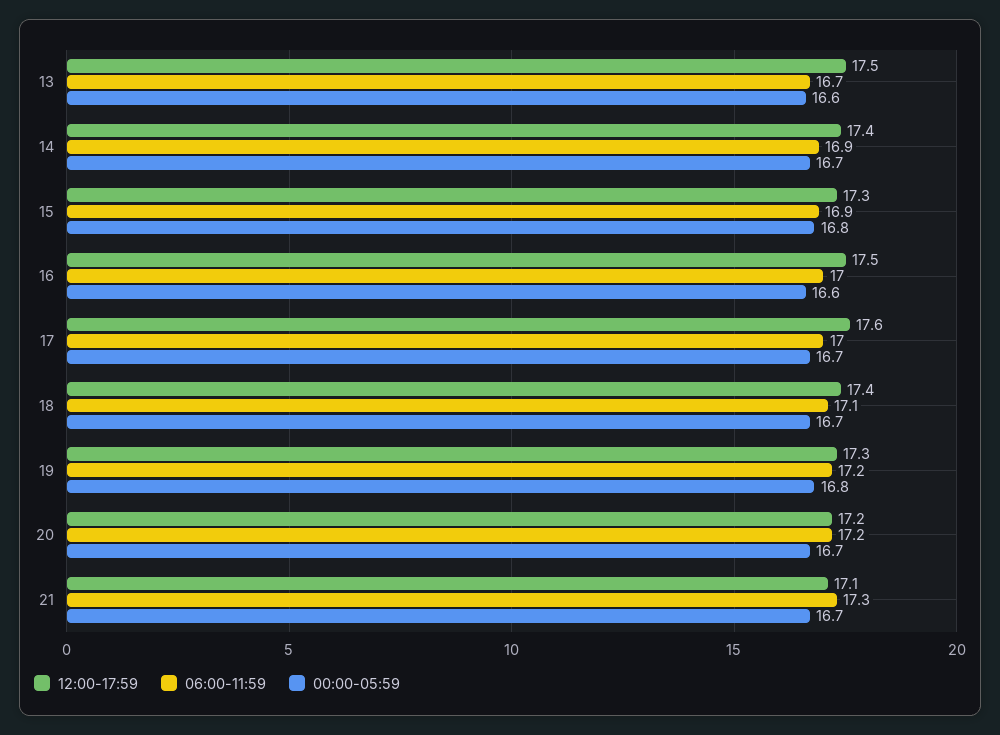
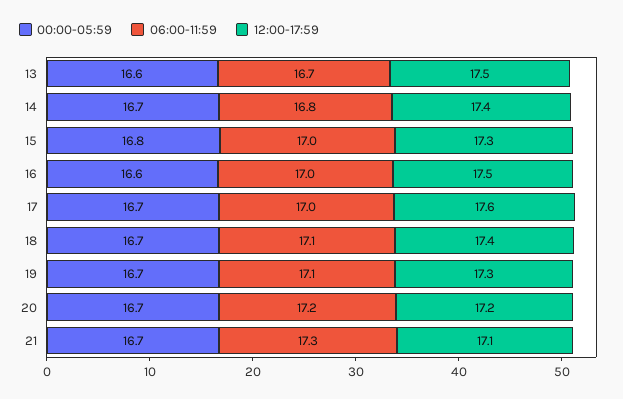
  {
    "12:00-17:59": {
      "13": 17.5,
      "14": 17.4,
      "15": 17.3,
      "16": 17.5,
      "17": 17.6,
      "18": 17.4,
      "19": 17.3,
      "20": 17.2,
      "21": 17.1
    },
    "06:00-11:59": {
      "13": 16.7,
-     "14": 16.9,
+     "14": 16.8,
-     "15": 16.9,
+     "15": 17,
      "16": 17,
      "17": 17,
      "18": 17.1,
-     "19": 17.2,
+     "19": 17.1,
      "20": 17.2,
      "21": 17.3
    },
    "00:00-05:59": {
      "13": 16.6,
      "14": 16.7,
      "15": 16.8,
      "16": 16.6,
      "17": 16.7,
      "18": 16.7,
-     "19": 16.8,
+     "19": 16.7,
      "20": 16.7,
      "21": 16.7
    }
  }

